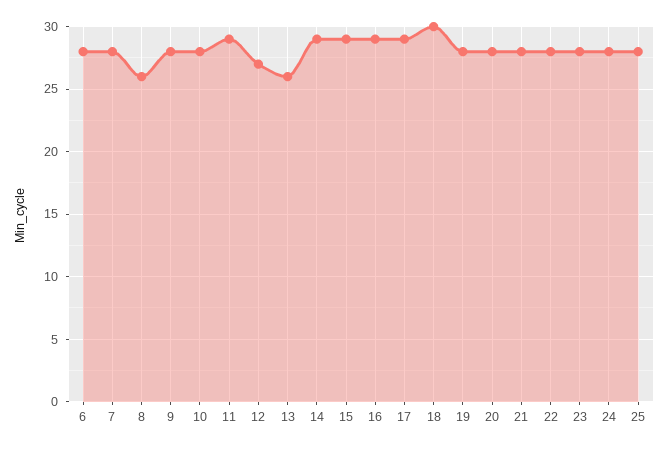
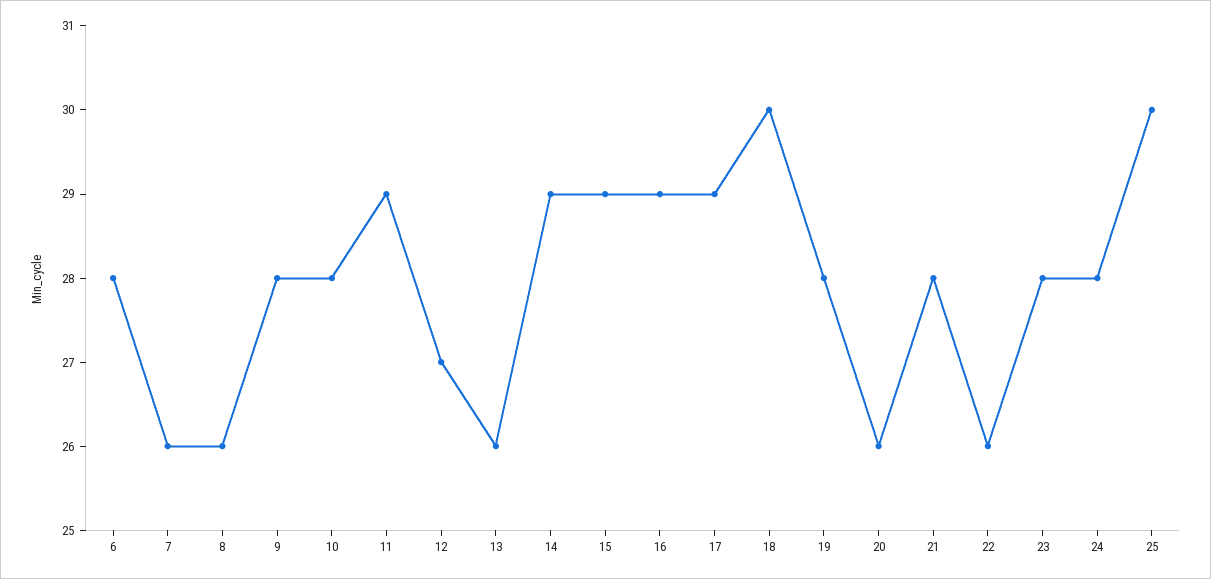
  {
    "6": 28,
-   "7": 28,
+   "7": 26,
    "8": 26,
    "9": 28,
    "10": 28,
    "11": 29,
    "12": 27,
    "13": 26,
    "14": 29,
    "15": 29,
    "16": 29,
    "17": 29,
    "18": 30,
    "19": 28,
-   "20": 28,
+   "20": 26,
    "21": 28,
-   "22": 28,
+   "22": 26,
    "23": 28,
    "24": 28,
-   "25": 28
+   "25": 30
  }

